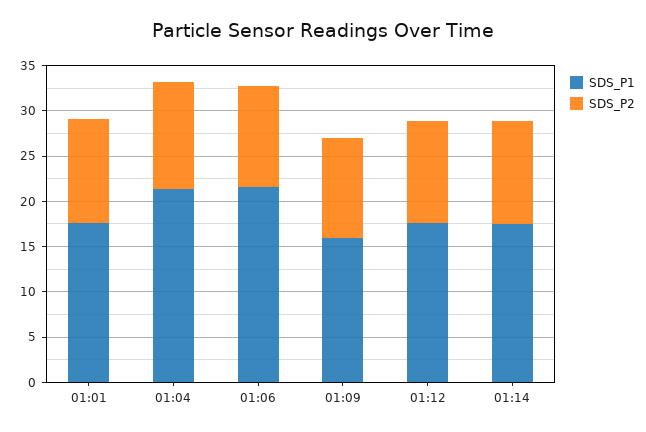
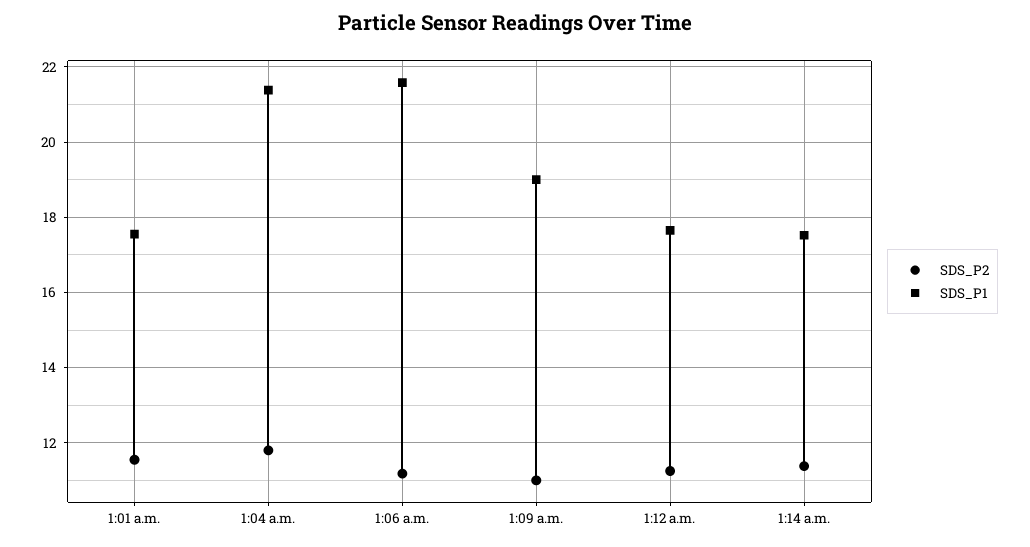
  {
    "SDS_P1": {
      "01:01": 17.6,
      "01:04": 21.4,
      "01:06": 21.6,
-     "01:09": 16,
+     "01:09": 19,
      "01:12": 17.6,
      "01:14": 17.6
    },
    "SDS_P2": {
      "01:01": 11.6,
      "01:04": 11.8,
      "01:06": 11.2,
      "01:09": 11,
      "01:12": 11.2,
      "01:14": 11.4
    }
  }

